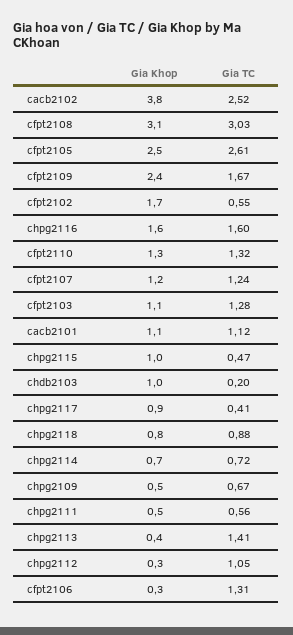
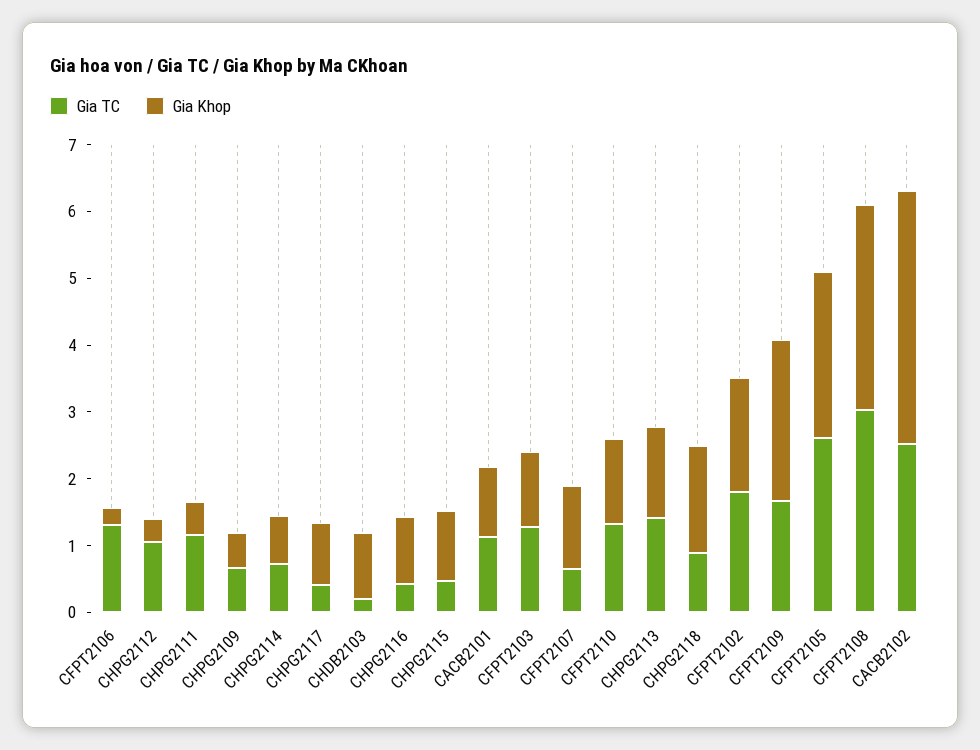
  {
    "Gia Khop": {
      "cacb2102": 3.8,
      "cfpt2108": 3.1,
      "cfpt2105": 2.5,
      "cfpt2109": 2.4,
      "cfpt2102": 1.7,
-     "chpg2116": 1.6,
+     "chpg2116": 1,
      "cfpt2110": 1.3,
      "cfpt2107": 1.2,
      "cfpt2103": 1.1,
      "cacb2101": 1.1,
      "chpg2115": 1,
      "chdb2103": 1,
      "chpg2117": 0.9,
-     "chpg2118": 0.8,
+     "chpg2118": 1.6,
      "chpg2114": 0.7,
      "chpg2109": 0.5,
      "chpg2111": 0.5,
-     "chpg2113": 0.4,
+     "chpg2113": 1.4,
      "chpg2112": 0.3,
      "cfpt2106": 0.3
    },
    "Gia TC": {
      "cacb2102": 2.52,
      "cfpt2108": 3.03,
      "cfpt2105": 2.61,
      "cfpt2109": 1.67,
-     "cfpt2102": 0.55,
+     "cfpt2102": 1.8,
-     "chpg2116": 1.6,
+     "chpg2116": 0.4,
      "cfpt2110": 1.32,
-     "cfpt2107": 1.24,
+     "cfpt2107": 0.6,
      "cfpt2103": 1.28,
      "cacb2101": 1.12,
      "chpg2115": 0.47,
      "chdb2103": 0.2,
      "chpg2117": 0.41,
      "chpg2118": 0.88,
      "chpg2114": 0.72,
      "chpg2109": 0.67,
-     "chpg2111": 0.56,
+     "chpg2111": 1.2,
      "chpg2113": 1.41,
      "chpg2112": 1.05,
      "cfpt2106": 1.31
    }
  }

